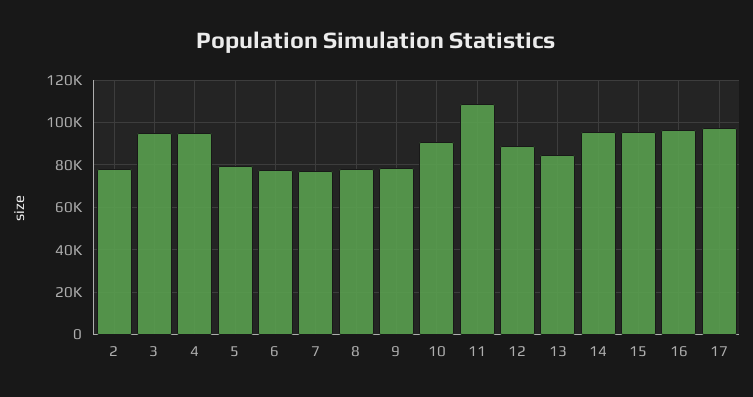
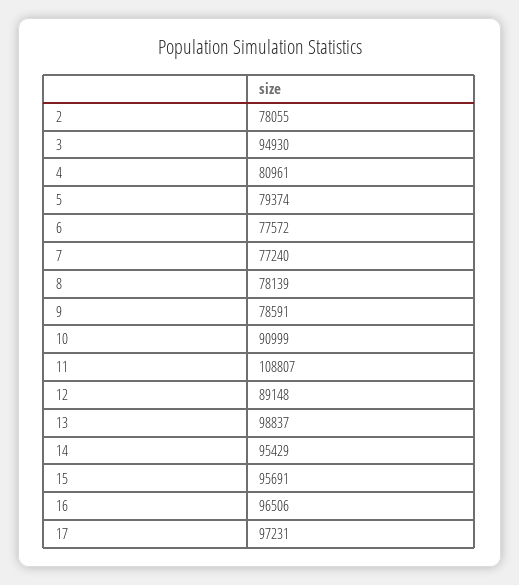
  {
    "2": 78055,
    "3": 94930,
-   "4": 95000,
+   "4": 80961,
    "5": 79374,
    "6": 77572,
    "7": 77240,
    "8": 78139,
    "9": 78591,
    "10": 90999,
    "11": 108807,
    "12": 89148,
-   "13": 85000,
+   "13": 98837,
    "14": 95429,
    "15": 95691,
    "16": 96506,
    "17": 97231
  }

